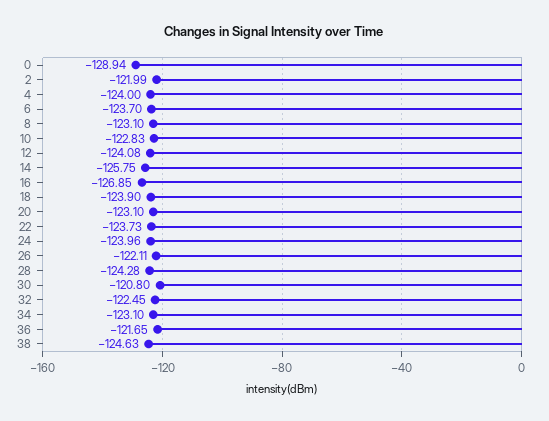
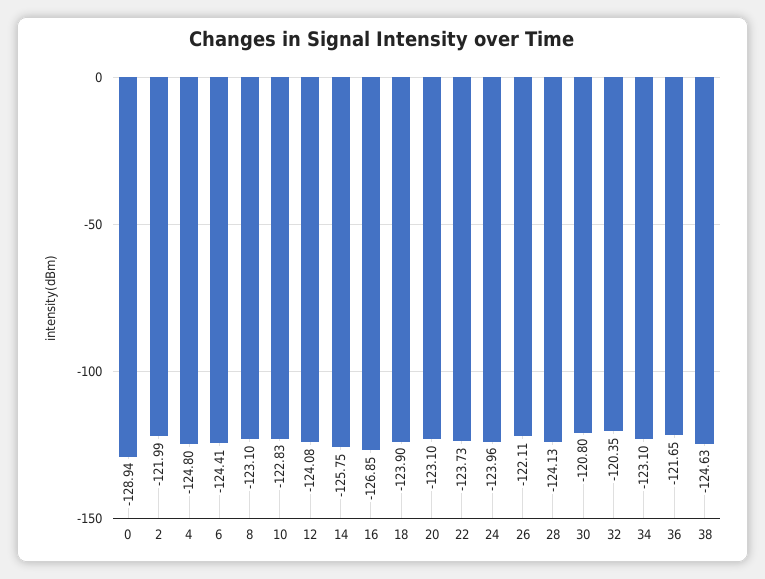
  {
    "0": -128.94,
    "2": -121.99,
-   "4": -124,
+   "4": -124.8,
-   "6": -123.7,
+   "6": -124.41,
    "8": -123.1,
    "10": -122.83,
    "12": -124.08,
    "14": -125.75,
    "16": -126.85,
    "18": -123.9,
    "20": -123.1,
    "22": -123.73,
    "24": -123.96,
    "26": -122.11,
-   "28": -124.28,
+   "28": -124.13,
    "30": -120.8,
-   "32": -122.45,
+   "32": -120.35,
    "34": -123.1,
    "36": -121.65,
    "38": -124.63
  }

